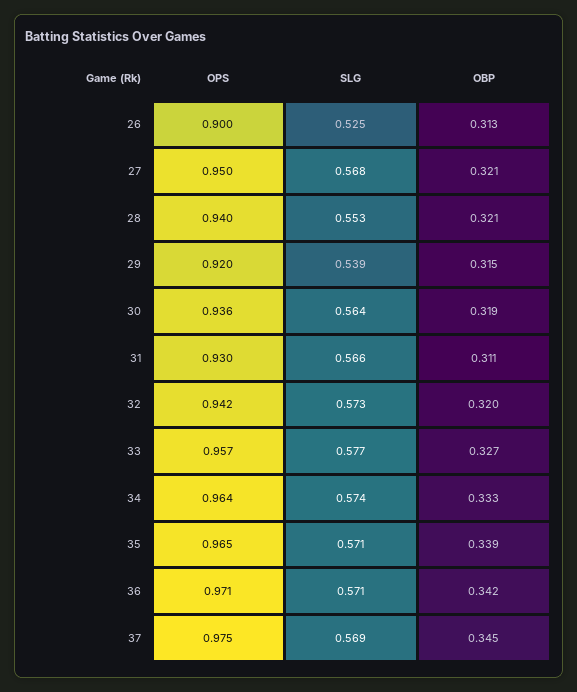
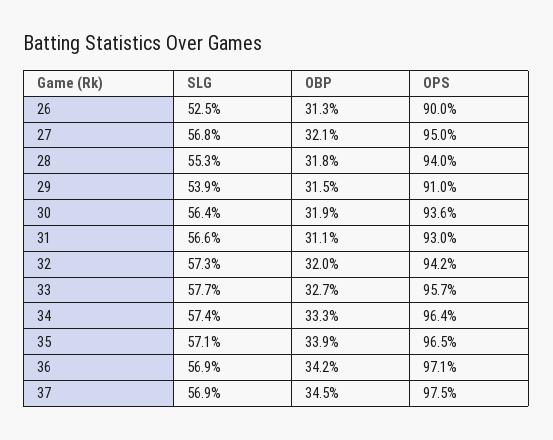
  {
    "OPS": {
      "26": 0.9,
      "27": 0.95,
      "28": 0.94,
-     "29": 0.92,
+     "29": 0.91,
      "30": 0.936,
      "31": 0.93,
      "32": 0.942,
      "33": 0.957,
      "34": 0.964,
      "35": 0.965,
      "36": 0.971,
      "37": 0.975
    },
    "SLG": {
      "26": 0.525,
      "27": 0.568,
      "28": 0.553,
      "29": 0.539,
      "30": 0.564,
      "31": 0.566,
      "32": 0.573,
      "33": 0.577,
      "34": 0.574,
      "35": 0.571,
-     "36": 0.571,
+     "36": 0.569,
      "37": 0.569
    },
    "OBP": {
      "26": 0.313,
      "27": 0.321,
-     "28": 0.321,
+     "28": 0.318,
      "29": 0.315,
      "30": 0.319,
      "31": 0.311,
      "32": 0.32,
      "33": 0.327,
      "34": 0.333,
      "35": 0.339,
      "36": 0.342,
      "37": 0.345
    }
  }

